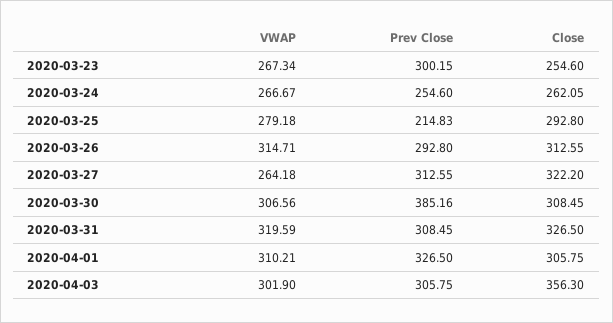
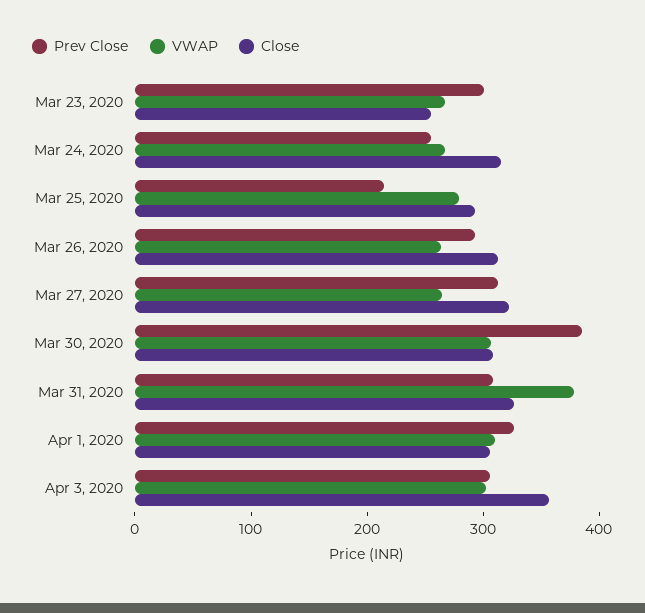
  {
    "VWAP": {
      "2020-03-23": 267.34,
      "2020-03-24": 266.67,
      "2020-03-25": 279.18,
-     "2020-03-26": 314.71,
+     "2020-03-26": 260,
      "2020-03-27": 264.18,
      "2020-03-30": 306.56,
-     "2020-03-31": 319.59,
+     "2020-03-31": 380,
      "2020-04-01": 310.21,
      "2020-04-03": 301.9
    },
    "Prev Close": {
      "2020-03-23": 300.15,
      "2020-03-24": 254.6,
      "2020-03-25": 214.83,
      "2020-03-26": 292.8,
      "2020-03-27": 312.55,
      "2020-03-30": 385.16,
      "2020-03-31": 308.45,
      "2020-04-01": 326.5,
      "2020-04-03": 305.75
    },
    "Close": {
      "2020-03-23": 254.6,
-     "2020-03-24": 262.05,
+     "2020-03-24": 320,
      "2020-03-25": 292.8,
      "2020-03-26": 312.55,
      "2020-03-27": 322.2,
      "2020-03-30": 308.45,
      "2020-03-31": 326.5,
      "2020-04-01": 305.75,
      "2020-04-03": 356.3
    }
  }

